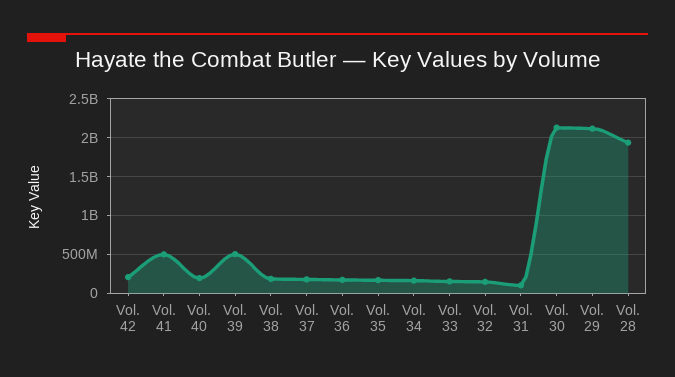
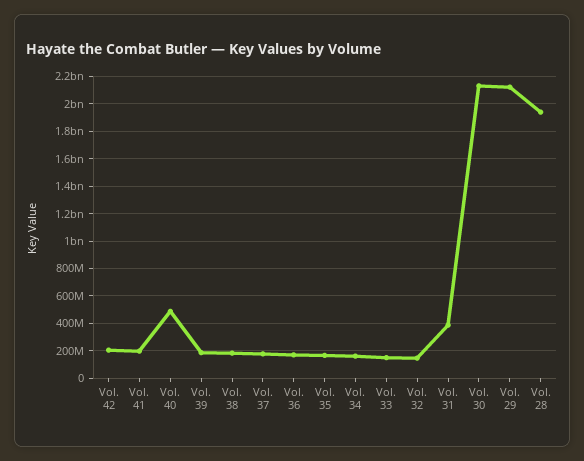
  {
    "Vol. 42": 200000000,
-   "Vol. 41": 500000000,
+   "Vol. 41": 200000000,
-   "Vol. 40": 200000000,
+   "Vol. 40": 500000000,
-   "Vol. 39": 500000000,
+   "Vol. 39": 200000000,
    "Vol. 38": 200000000,
    "Vol. 37": 200000000,
    "Vol. 36": 150000000,
    "Vol. 35": 150000000,
    "Vol. 34": 150000000,
    "Vol. 33": 150000000,
    "Vol. 32": 150000000,
-   "Vol. 31": 100000000,
+   "Vol. 31": 400000000,
    "Vol. 30": 2150000000,
    "Vol. 29": 2100000000,
    "Vol. 28": 1950000000
  }

